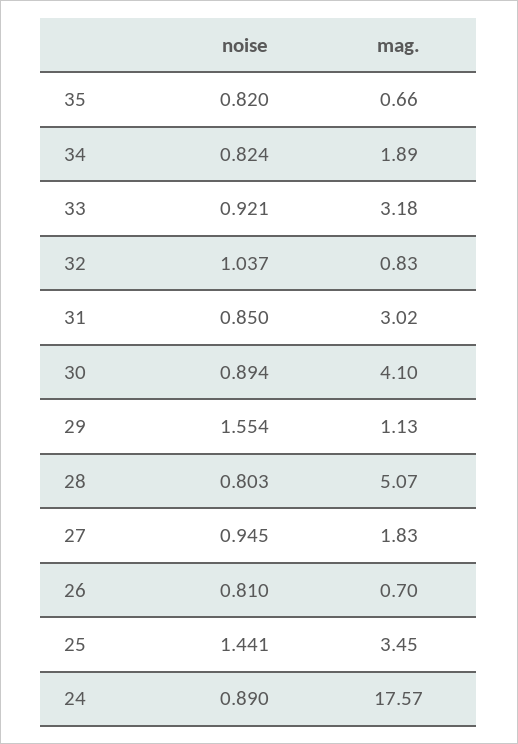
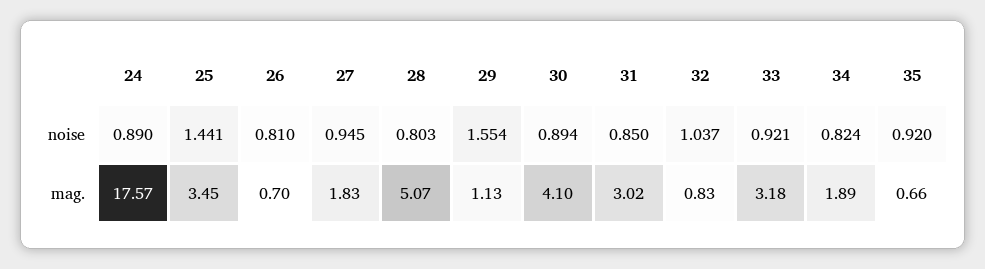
  {
    "noise": {
-     "35": 0.82,
+     "35": 0.92,
      "34": 0.824,
      "33": 0.921,
      "32": 1.037,
      "31": 0.85,
      "30": 0.894,
      "29": 1.554,
      "28": 0.803,
      "27": 0.945,
      "26": 0.81,
      "25": 1.441,
      "24": 0.89
    },
    "mag.": {
      "35": 0.66,
      "34": 1.89,
      "33": 3.18,
      "32": 0.83,
      "31": 3.02,
      "30": 4.1,
      "29": 1.13,
      "28": 5.07,
      "27": 1.83,
      "26": 0.7,
      "25": 3.45,
      "24": 17.57
    }
  }

